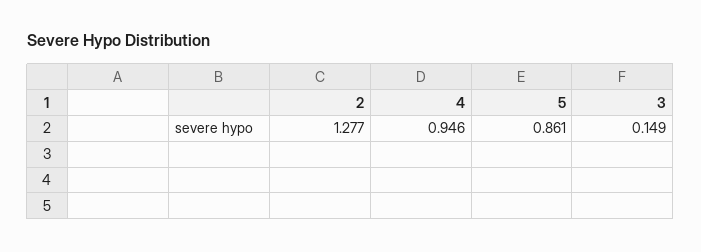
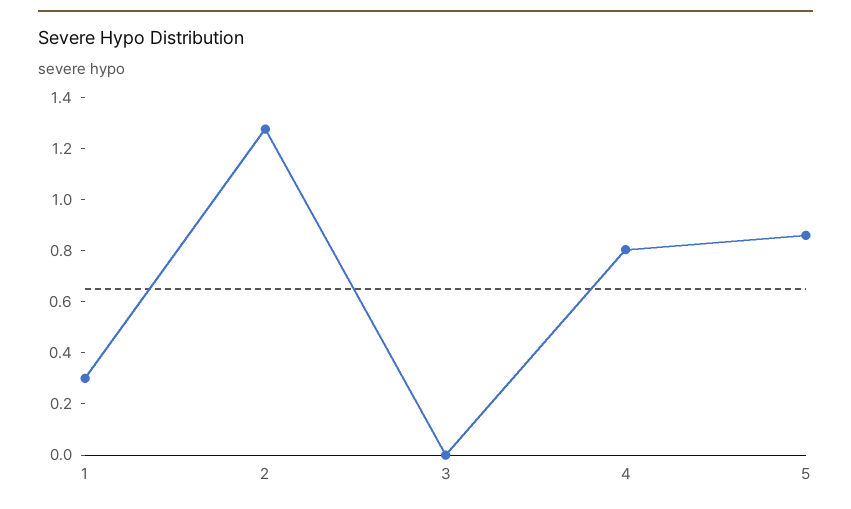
  {
    "2": 1.277,
-   "4": 0.946,
+   "4": 0.8,
    "5": 0.861,
-   "3": 0.149
+   "3": 0,
+   "1": 0.3
  }

